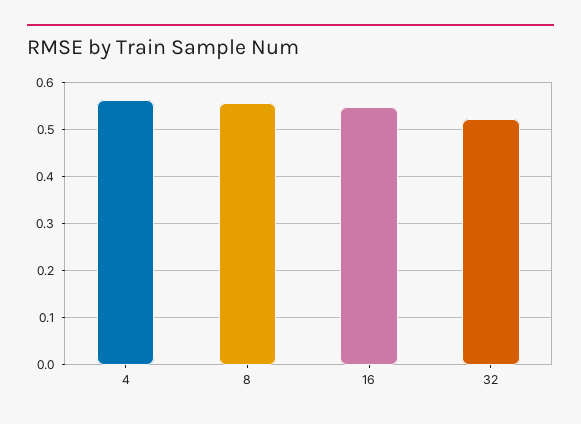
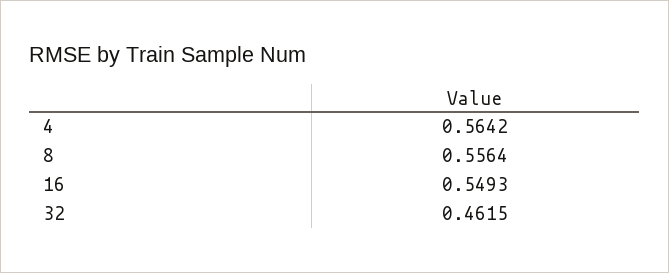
  {
    "4": 0.5642,
    "8": 0.5564,
    "16": 0.5493,
-   "32": 0.52
+   "32": 0.4615
  }

